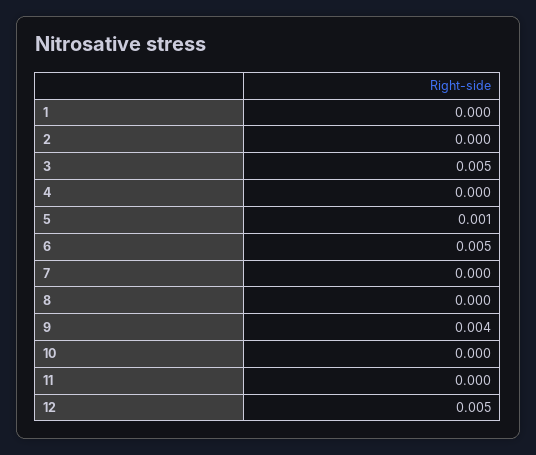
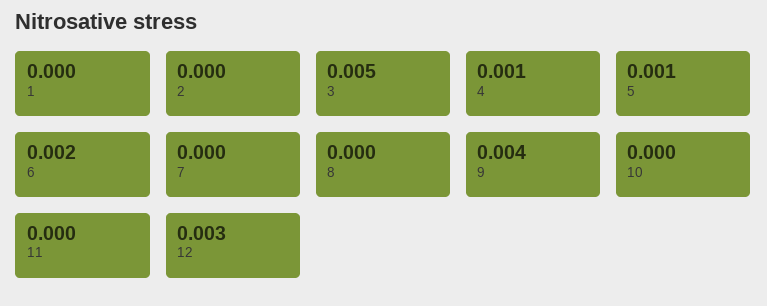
  {
    "1": 0,
    "2": 0,
    "3": 0.005,
-   "4": 0,
+   "4": 0.001,
    "5": 0.001,
-   "6": 0.005,
+   "6": 0.002,
    "7": 0,
    "8": 0,
    "9": 0.004,
    "10": 0,
    "11": 0,
-   "12": 0.005
+   "12": 0.003
  }

